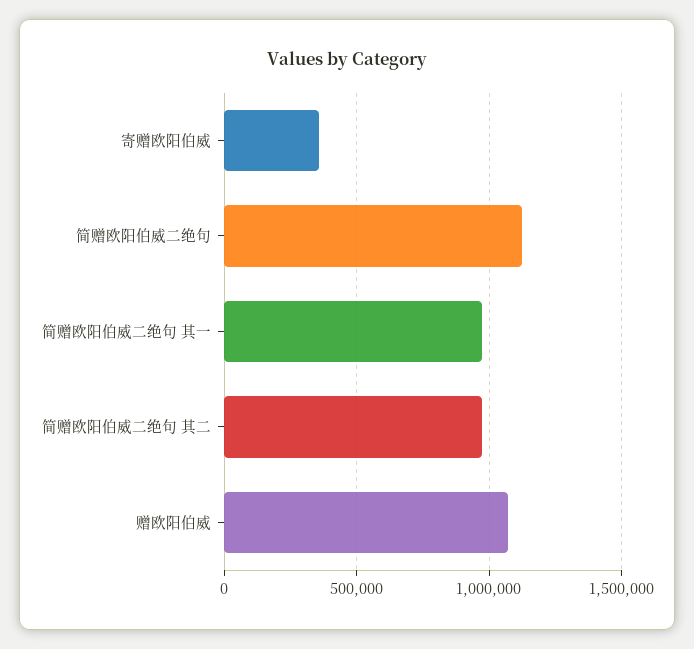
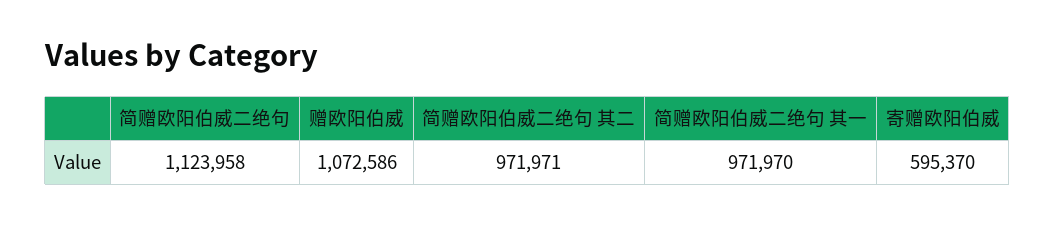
  {
-   "寄赠欧阳伯威": 350000,
+   "寄赠欧阳伯威": 595370,
    "简赠欧阳伯威二绝句": 1123958,
    "简赠欧阳伯威二绝句 其一": 971970,
    "简赠欧阳伯威二绝句 其二": 971971,
    "赠欧阳伯威": 1072586
  }

